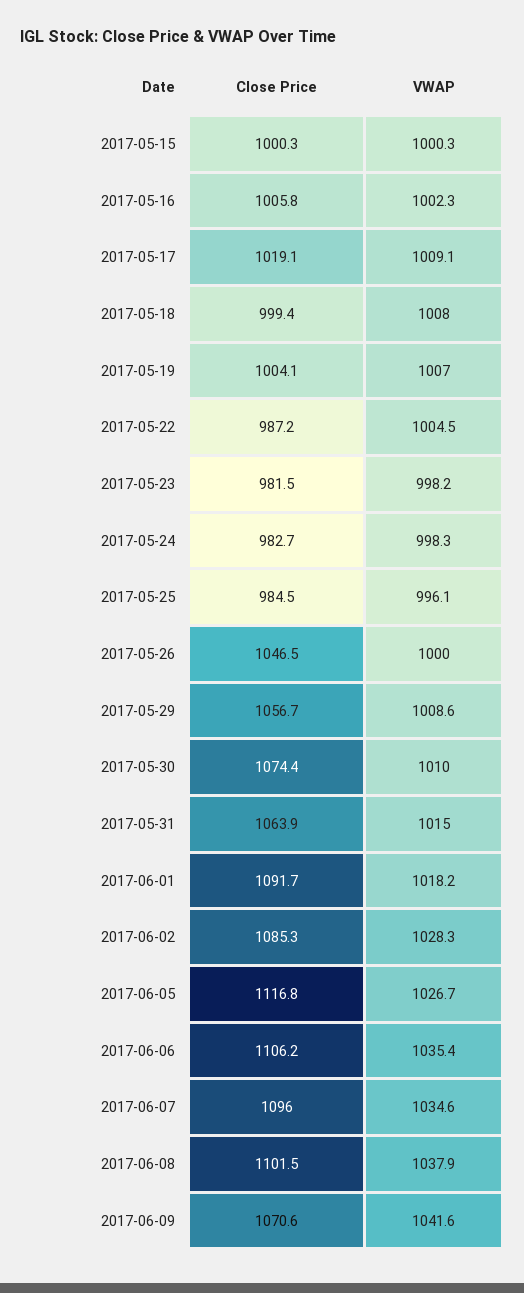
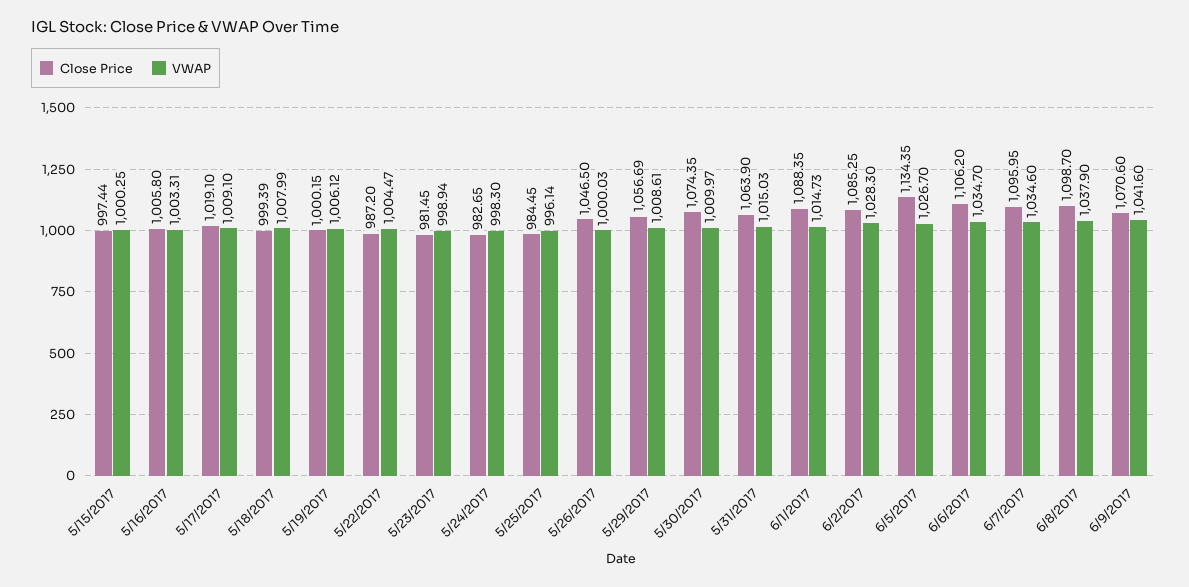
  {
    "Close Price": {
-     "2017-05-15": 1000.3,
+     "2017-05-15": 997.44,
      "2017-05-16": 1005.8,
      "2017-05-17": 1019.1,
      "2017-05-18": 999.39,
-     "2017-05-19": 1004.1,
+     "2017-05-19": 1000.15,
      "2017-05-22": 987.2,
      "2017-05-23": 981.45,
      "2017-05-24": 982.65,
      "2017-05-25": 984.45,
      "2017-05-26": 1046.5,
      "2017-05-29": 1056.69,
      "2017-05-30": 1074.35,
      "2017-05-31": 1063.9,
-     "2017-06-01": 1091.7,
+     "2017-06-01": 1088.35,
      "2017-06-02": 1085.25,
-     "2017-06-05": 1116.8,
+     "2017-06-05": 1134.35,
      "2017-06-06": 1106.2,
      "2017-06-07": 1095.95,
-     "2017-06-08": 1101.5,
+     "2017-06-08": 1098.7,
      "2017-06-09": 1070.6
    },
    "VWAP": {
      "2017-05-15": 1000.25,
-     "2017-05-16": 1002.3,
+     "2017-05-16": 1003.31,
      "2017-05-17": 1009.1,
      "2017-05-18": 1007.99,
-     "2017-05-19": 1007,
+     "2017-05-19": 1006.12,
      "2017-05-22": 1004.47,
-     "2017-05-23": 998.2,
+     "2017-05-23": 998.94,
      "2017-05-24": 998.3,
      "2017-05-25": 996.14,
      "2017-05-26": 1000.03,
      "2017-05-29": 1008.61,
      "2017-05-30": 1009.97,
      "2017-05-31": 1015.03,
-     "2017-06-01": 1018.2,
+     "2017-06-01": 1014.73,
      "2017-06-02": 1028.3,
      "2017-06-05": 1026.7,
-     "2017-06-06": 1035.4,
+     "2017-06-06": 1034.7,
      "2017-06-07": 1034.6,
      "2017-06-08": 1037.9,
      "2017-06-09": 1041.6
    }
  }

